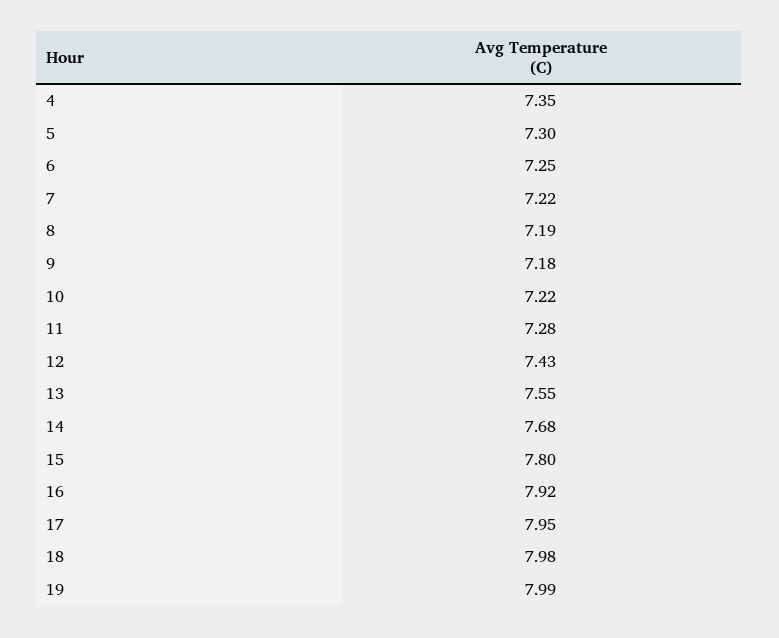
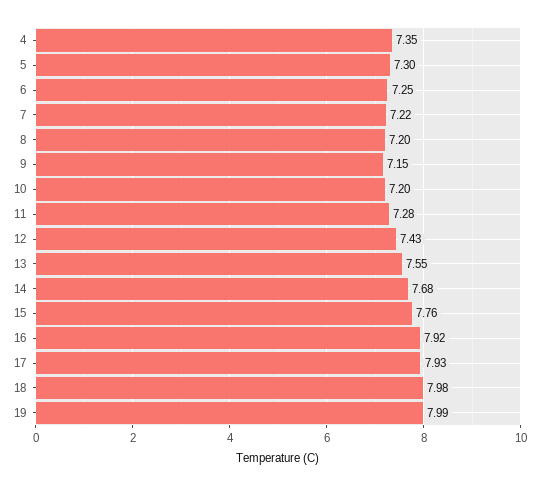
  {
    "4": 7.35,
    "5": 7.3,
    "6": 7.25,
    "7": 7.22,
-   "8": 7.19,
+   "8": 7.2,
-   "9": 7.18,
+   "9": 7.15,
-   "10": 7.22,
+   "10": 7.2,
    "11": 7.28,
    "12": 7.43,
    "13": 7.55,
    "14": 7.68,
-   "15": 7.8,
+   "15": 7.76,
    "16": 7.92,
-   "17": 7.95,
+   "17": 7.93,
    "18": 7.98,
    "19": 7.99
  }

